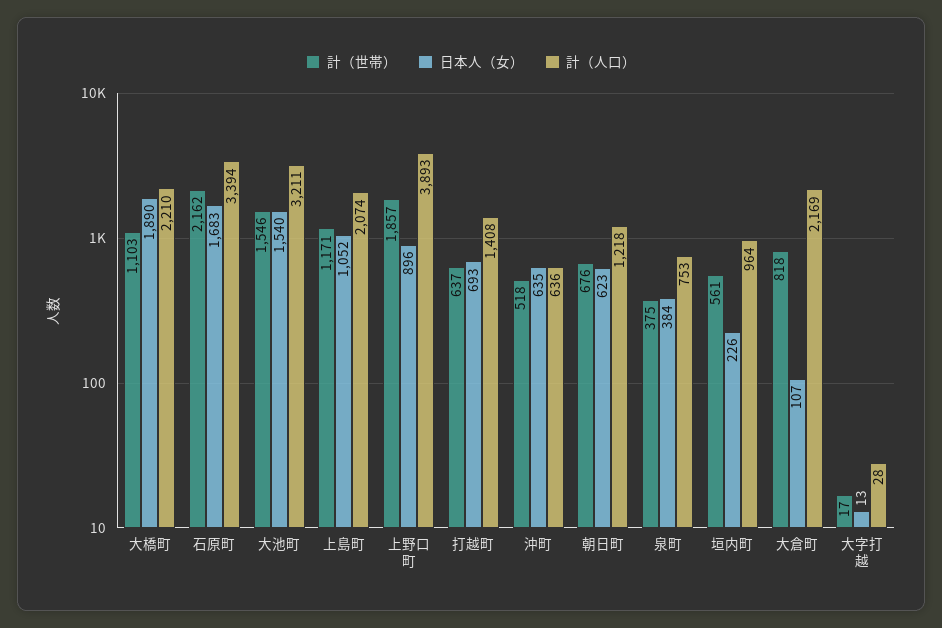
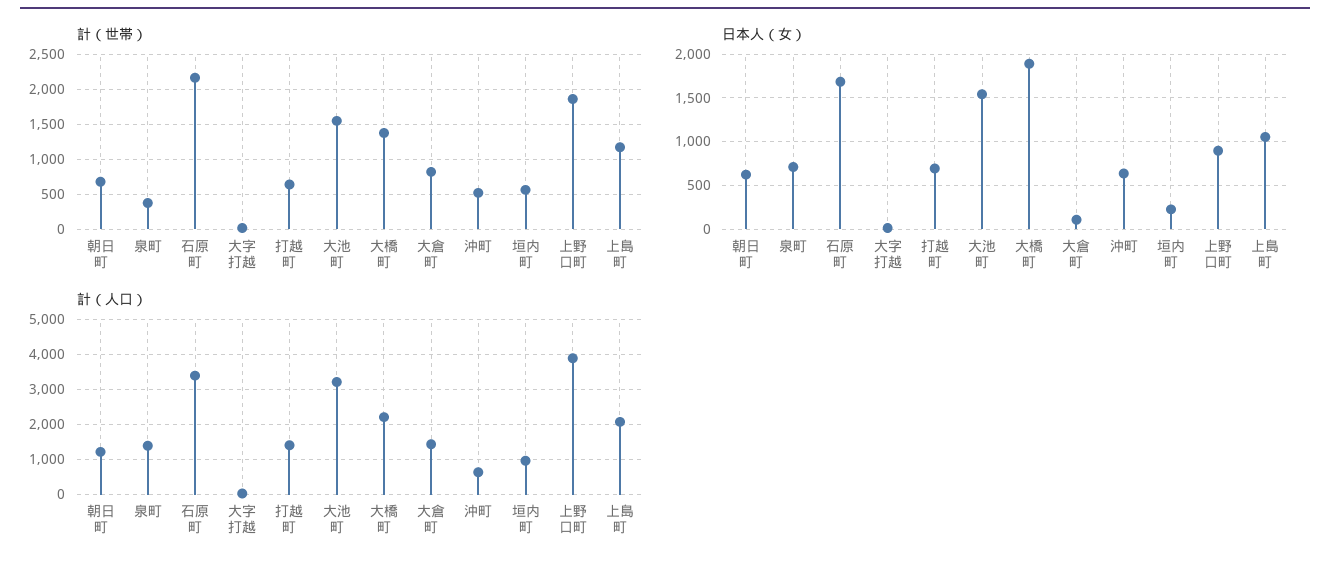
  {
    "計（世帯）": {
-     "大橋町": 1103,
+     "大橋町": 1400,
      "石原町": 2162,
      "大池町": 1546,
      "上島町": 1171,
      "上野口町": 1857,
      "打越町": 637,
      "沖町": 518,
      "朝日町": 676,
      "泉町": 375,
      "垣内町": 561,
      "大倉町": 818,
      "大字打越": 17
    },
    "日本人（女）": {
      "大橋町": 1890,
      "石原町": 1683,
      "大池町": 1540,
      "上島町": 1052,
      "上野口町": 896,
      "打越町": 693,
      "沖町": 635,
      "朝日町": 623,
-     "泉町": 384,
+     "泉町": 700,
      "垣内町": 226,
      "大倉町": 107,
      "大字打越": 13
    },
    "計（人口）": {
      "大橋町": 2210,
      "石原町": 3394,
      "大池町": 3211,
      "上島町": 2074,
      "上野口町": 3893,
      "打越町": 1408,
      "沖町": 636,
      "朝日町": 1218,
-     "泉町": 753,
+     "泉町": 1400,
      "垣内町": 964,
-     "大倉町": 2169,
+     "大倉町": 1400,
      "大字打越": 28
    }
  }

